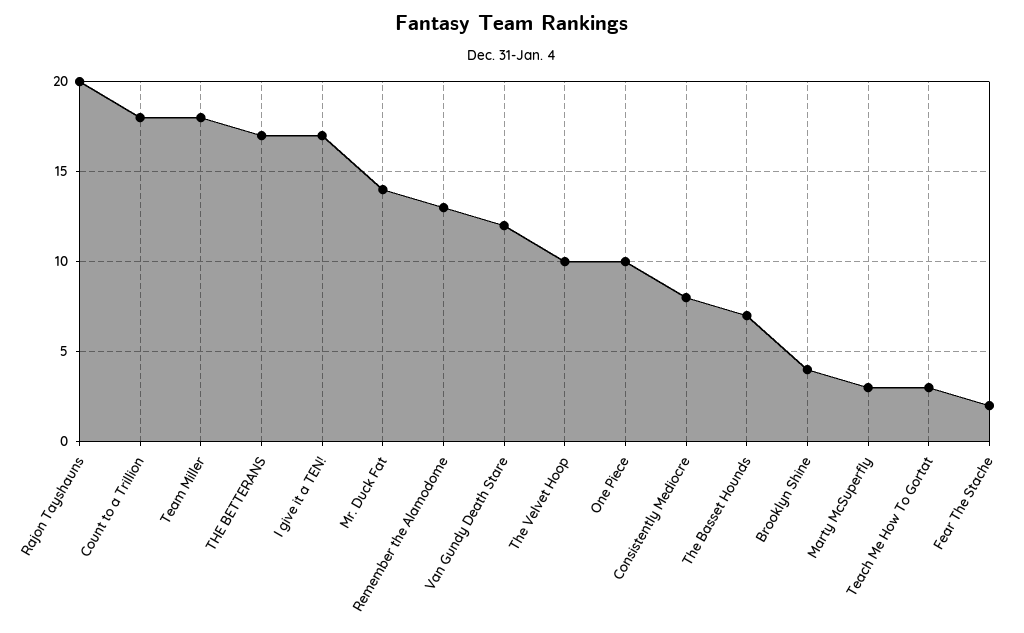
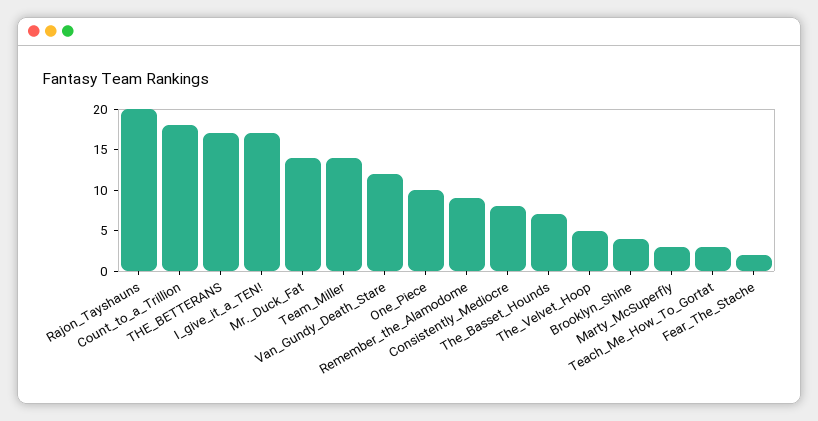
  {
    "Rajon Tayshauns": 20,
    "Count to a Trillion": 18,
-   "Team Miller": 18,
+   "Team Miller": 14,
    "THE BETTERANS": 17,
    "I give it a TEN!": 17,
    "Mr. Duck Fat": 14,
-   "Remember the Alamodome": 13,
+   "Remember the Alamodome": 9,
    "Van Gundy Death Stare": 12,
-   "The Velvet Hoop": 10,
+   "The Velvet Hoop": 5,
    "One Piece": 10,
    "Consistently Mediocre": 8,
    "The Basset Hounds": 7,
    "Brooklyn Shine": 4,
    "Marty McSuperfly": 3,
    "Teach Me How To Gortat": 3,
    "Fear The Stache": 2
  }

